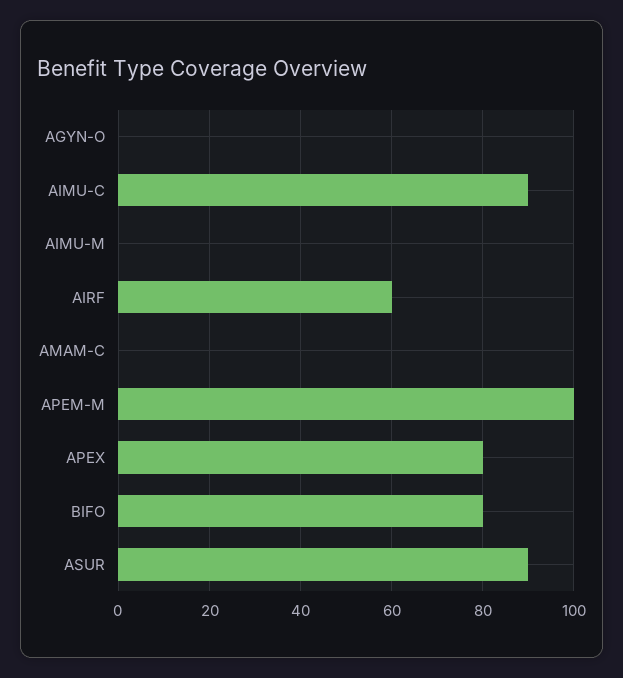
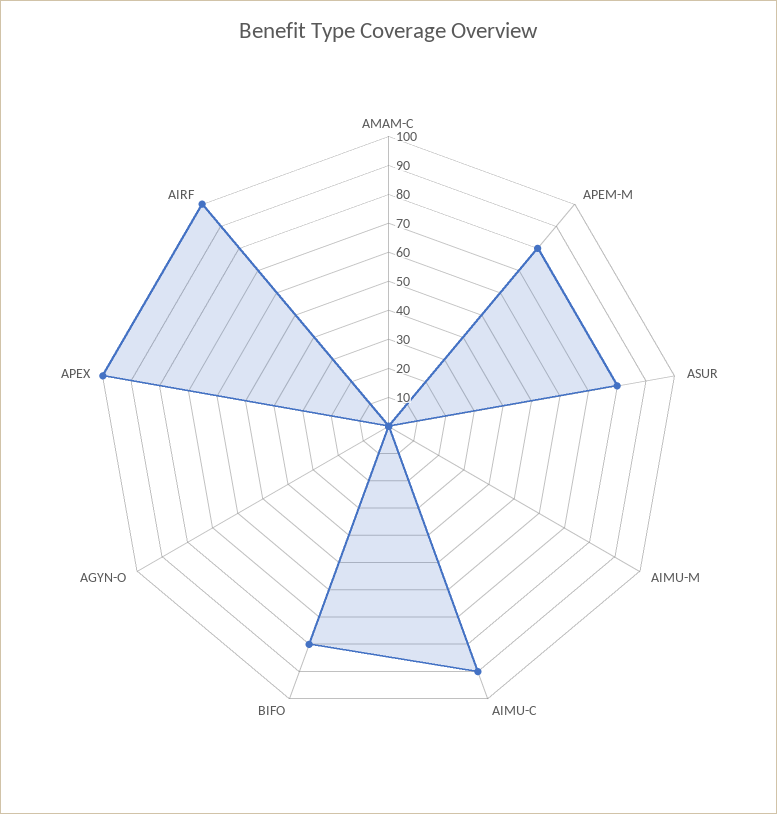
  {
    "AGYN-O": 0,
    "AIMU-C": 90,
    "AIMU-M": 0,
-   "AIRF": 60,
+   "AIRF": 100,
    "AMAM-C": 0,
-   "APEM-M": 100,
+   "APEM-M": 80,
-   "APEX": 80,
+   "APEX": 100,
    "BIFO": 80,
-   "ASUR": 90
+   "ASUR": 80
  }

